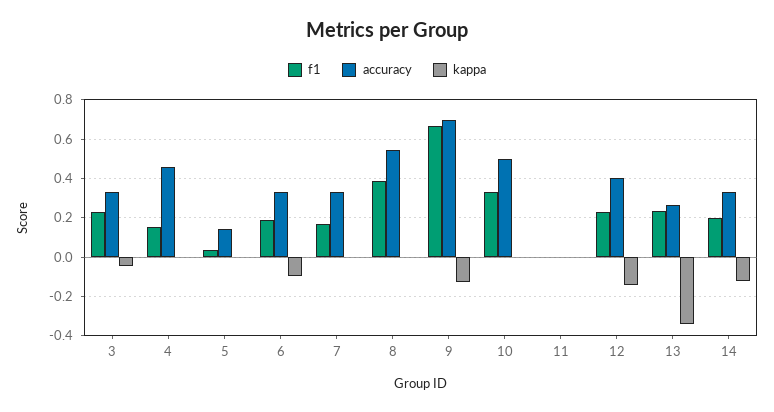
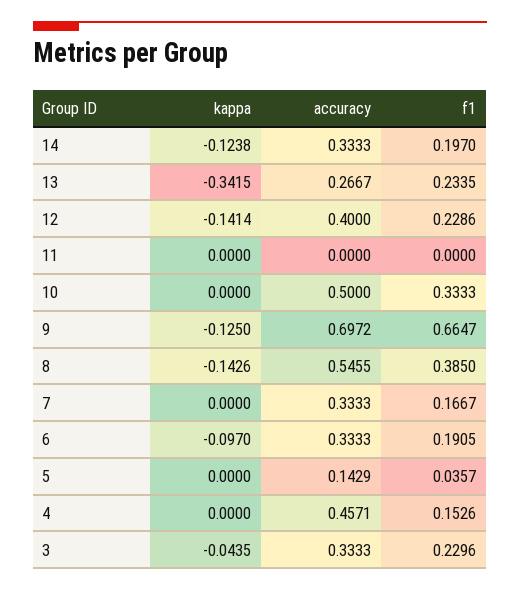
  {
    "f1": {
      "3": 0.2296,
      "4": 0.1526,
      "5": 0.0357,
      "6": 0.1905,
      "7": 0.1667,
      "8": 0.385,
      "9": 0.6647,
      "10": 0.3333,
      "11": 0,
      "12": 0.2286,
      "13": 0.2335,
      "14": 0.197
    },
    "accuracy": {
      "3": 0.3333,
      "4": 0.4571,
      "5": 0.1429,
      "6": 0.3333,
      "7": 0.3333,
      "8": 0.5455,
      "9": 0.6972,
      "10": 0.5,
      "11": 0,
      "12": 0.4,
      "13": 0.2667,
      "14": 0.3333
    },
    "kappa": {
      "3": -0.0435,
      "4": 0,
      "5": 0,
      "6": -0.097,
      "7": 0,
-     "8": 0,
+     "8": -0.1426,
      "9": -0.125,
      "10": 0,
      "11": 0,
      "12": -0.1414,
      "13": -0.3415,
      "14": -0.1238
    }
  }

